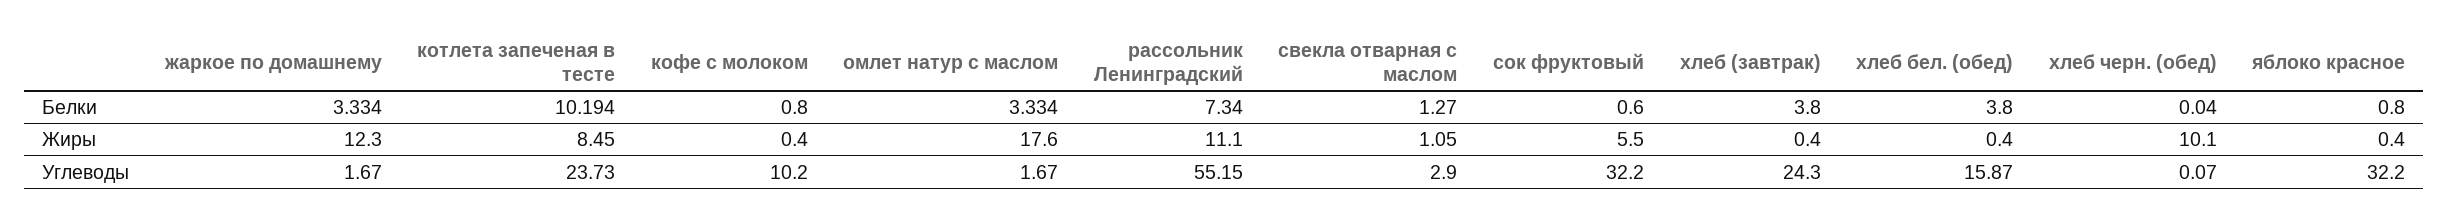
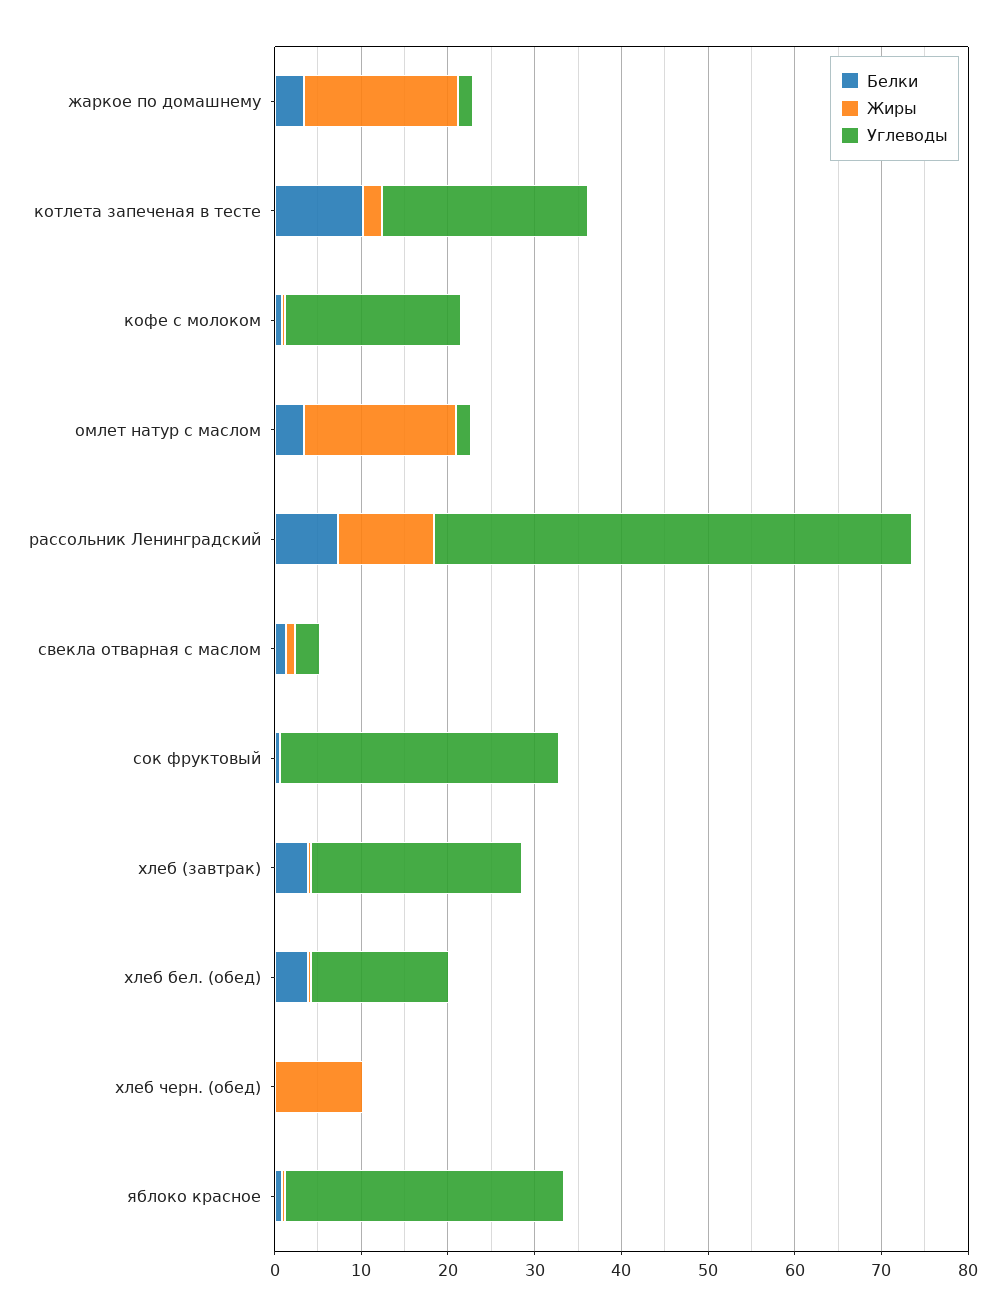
  {
    "Белки": {
      "жаркое по домашнему": 3.334,
      "котлета запеченая в тесте": 10.194,
      "кофе с молоком": 0.8,
      "омлет натур с маслом": 3.334,
      "рассольник Ленинградский": 7.34,
      "свекла отварная с маслом": 1.27,
      "сок фруктовый": 0.6,
      "хлеб (завтрак)": 3.8,
      "хлеб бел. (обед)": 3.8,
      "хлеб черн. (обед)": 0.04,
      "яблоко красное": 0.8
    },
    "Жиры": {
-     "жаркое по домашнему": 12.3,
+     "жаркое по домашнему": 18,
-     "котлета запеченая в тесте": 8.45,
+     "котлета запеченая в тесте": 2,
      "кофе с молоком": 0.4,
      "омлет натур с маслом": 17.6,
      "рассольник Ленинградский": 11.1,
      "свекла отварная с маслом": 1.05,
-     "сок фруктовый": 5.5,
+     "сок фруктовый": 0,
      "хлеб (завтрак)": 0.4,
      "хлеб бел. (обед)": 0.4,
      "хлеб черн. (обед)": 10.1,
      "яблоко красное": 0.4
    },
    "Углеводы": {
      "жаркое по домашнему": 1.67,
      "котлета запеченая в тесте": 23.73,
-     "кофе с молоком": 10.2,
+     "кофе с молоком": 20,
      "омлет натур с маслом": 1.67,
      "рассольник Ленинградский": 55.15,
      "свекла отварная с маслом": 2.9,
      "сок фруктовый": 32.2,
      "хлеб (завтрак)": 24.3,
      "хлеб бел. (обед)": 15.87,
      "хлеб черн. (обед)": 0.07,
      "яблоко красное": 32.2
    }
  }

